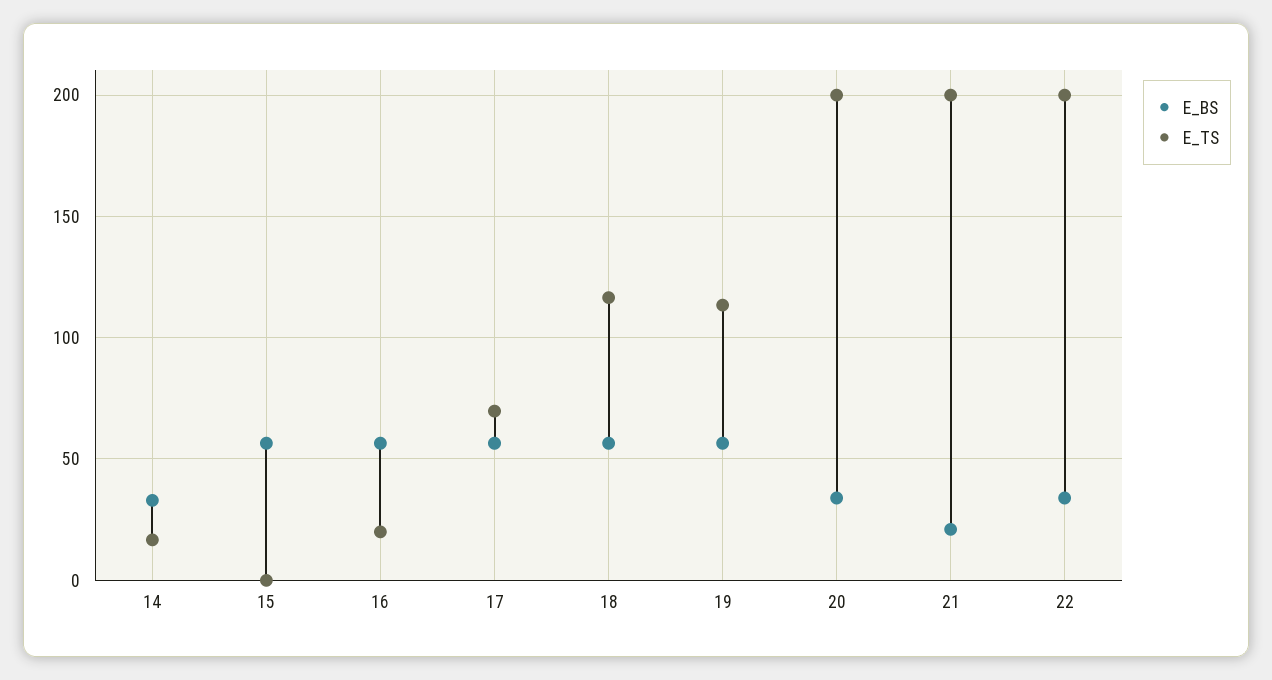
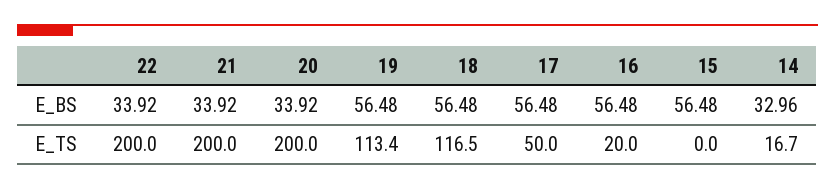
  {
    "E_BS": {
      "14": 32.96,
      "15": 56.48,
      "16": 56.48,
      "17": 56.48,
      "18": 56.48,
      "19": 56.48,
      "20": 33.92,
-     "21": 20,
+     "21": 33.92,
      "22": 33.92
    },
    "E_TS": {
      "14": 16.7,
      "15": 0,
      "16": 20,
-     "17": 70,
+     "17": 50,
      "18": 116.5,
      "19": 113.4,
      "20": 200,
      "21": 200,
      "22": 200
    }
  }

